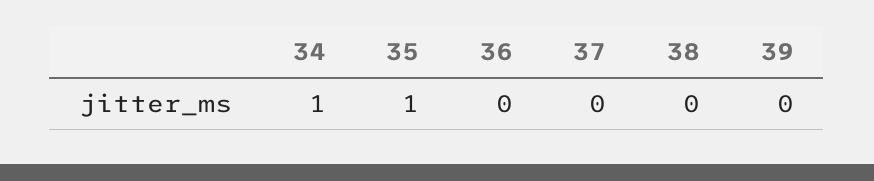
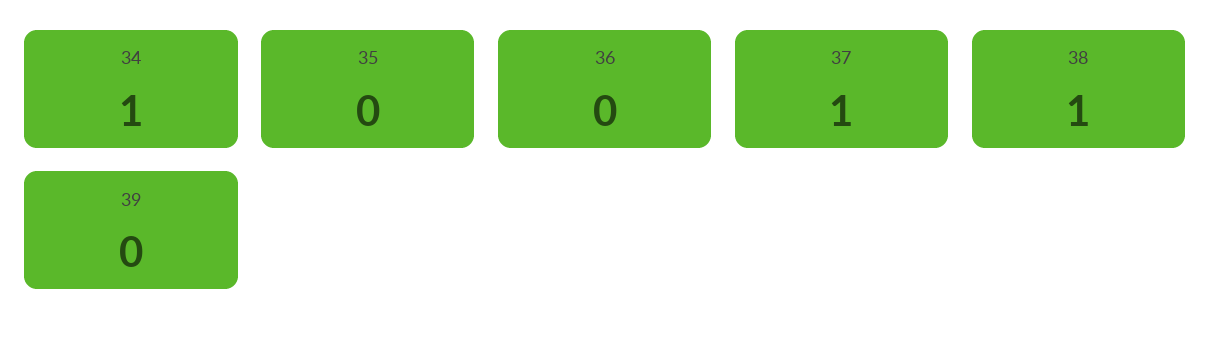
  {
    "34": 1,
-   "35": 1,
+   "35": 0,
    "36": 0,
-   "37": 0,
+   "37": 1,
-   "38": 0,
+   "38": 1,
    "39": 0
  }

